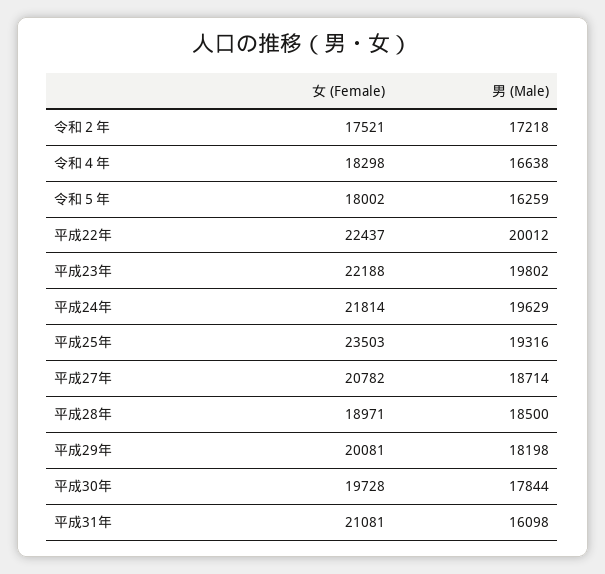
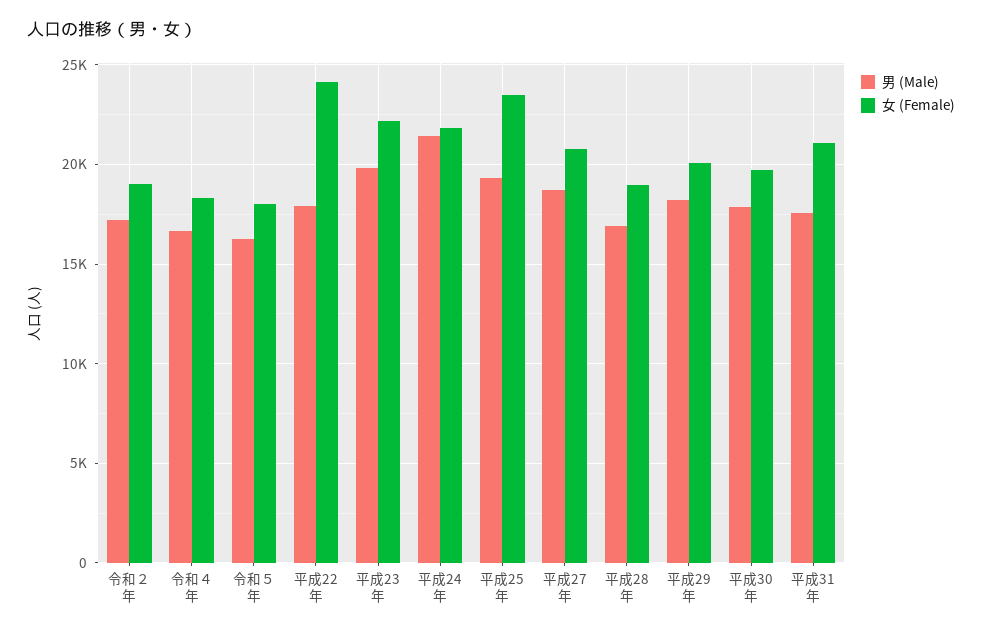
  {
    "女 (Female)": {
-     "令和２年": 17521,
+     "令和２年": 19000,
      "令和４年": 18298,
      "令和５年": 18002,
-     "平成22年": 22437,
+     "平成22年": 24000,
      "平成23年": 22188,
      "平成24年": 21814,
      "平成25年": 23503,
      "平成27年": 20782,
      "平成28年": 18971,
      "平成29年": 20081,
      "平成30年": 19728,
      "平成31年": 21081
    },
    "男 (Male)": {
      "令和２年": 17218,
      "令和４年": 16638,
      "令和５年": 16259,
-     "平成22年": 20012,
+     "平成22年": 18000,
      "平成23年": 19802,
-     "平成24年": 19629,
+     "平成24年": 21500,
      "平成25年": 19316,
      "平成27年": 18714,
-     "平成28年": 18500,
+     "平成28年": 17000,
      "平成29年": 18198,
      "平成30年": 17844,
-     "平成31年": 16098
+     "平成31年": 17500
    }
  }

